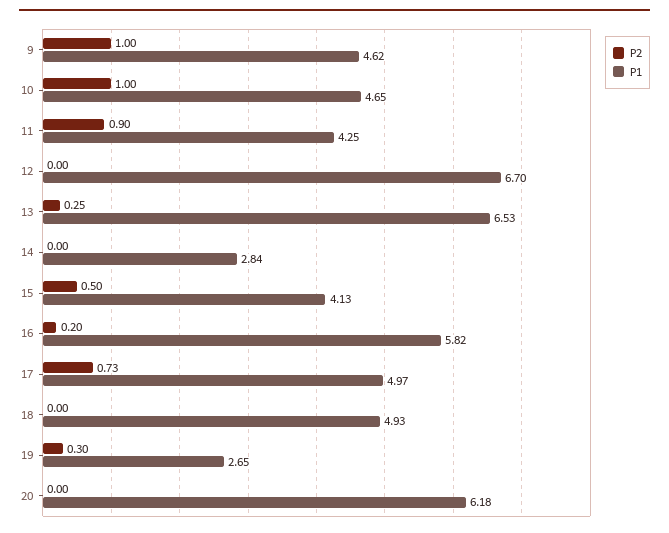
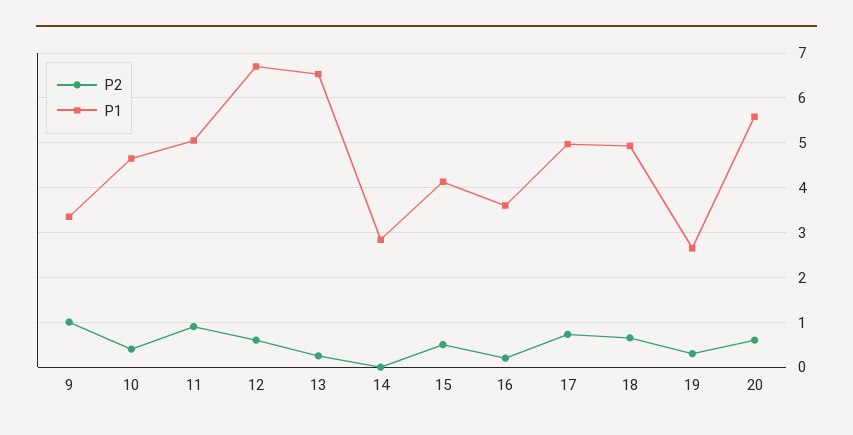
  {
    "P2": {
      "9": 1,
-     "10": 1,
+     "10": 0.4,
      "11": 0.9,
-     "12": 0,
+     "12": 0.6,
      "13": 0.25,
      "14": 0,
      "15": 0.5,
      "16": 0.2,
      "17": 0.73,
-     "18": 0,
+     "18": 0.6,
      "19": 0.3,
-     "20": 0
+     "20": 0.6
    },
    "P1": {
-     "9": 4.62,
+     "9": 3.4,
      "10": 4.65,
-     "11": 4.25,
+     "11": 5,
      "12": 6.7,
      "13": 6.53,
      "14": 2.84,
      "15": 4.13,
-     "16": 5.82,
+     "16": 3.6,
      "17": 4.97,
      "18": 4.93,
      "19": 2.65,
-     "20": 6.18
+     "20": 5.6
    }
  }

